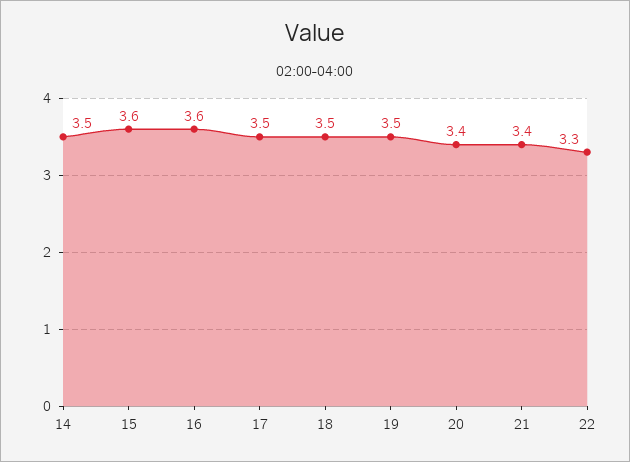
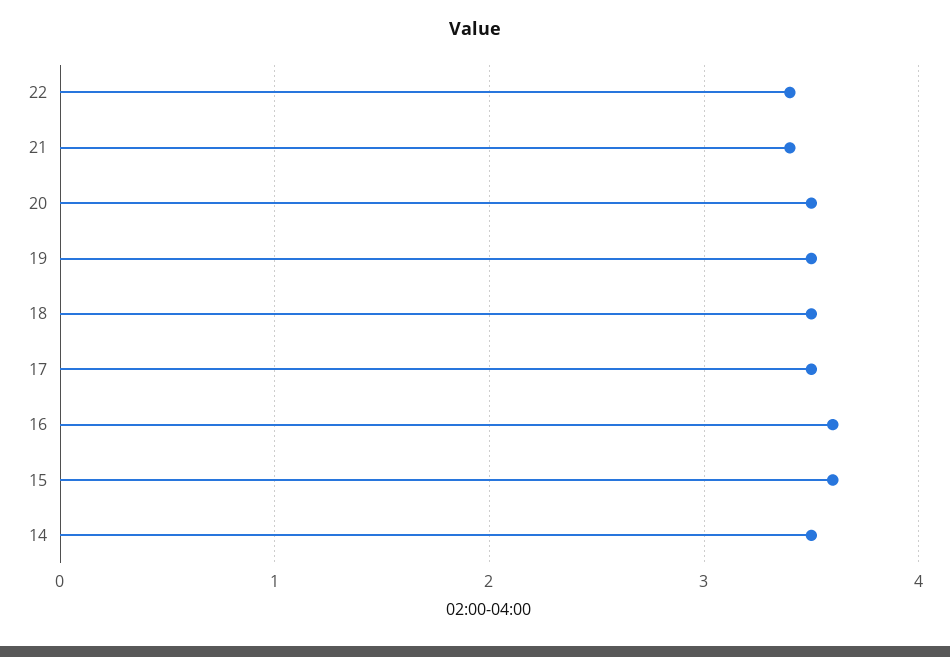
  {
    "14": 3.5,
    "15": 3.6,
    "16": 3.6,
    "17": 3.5,
    "18": 3.5,
    "19": 3.5,
-   "20": 3.4,
+   "20": 3.5,
    "21": 3.4,
-   "22": 3.3
+   "22": 3.4
  }

